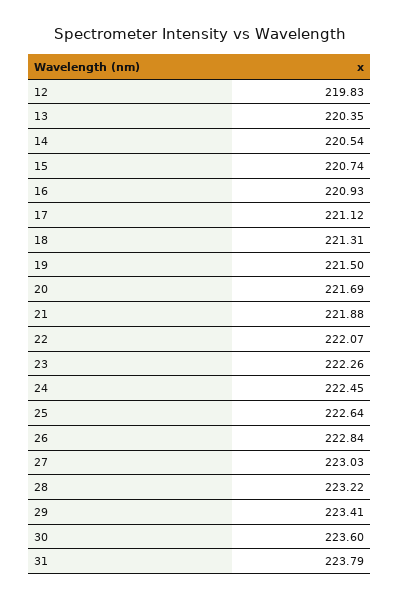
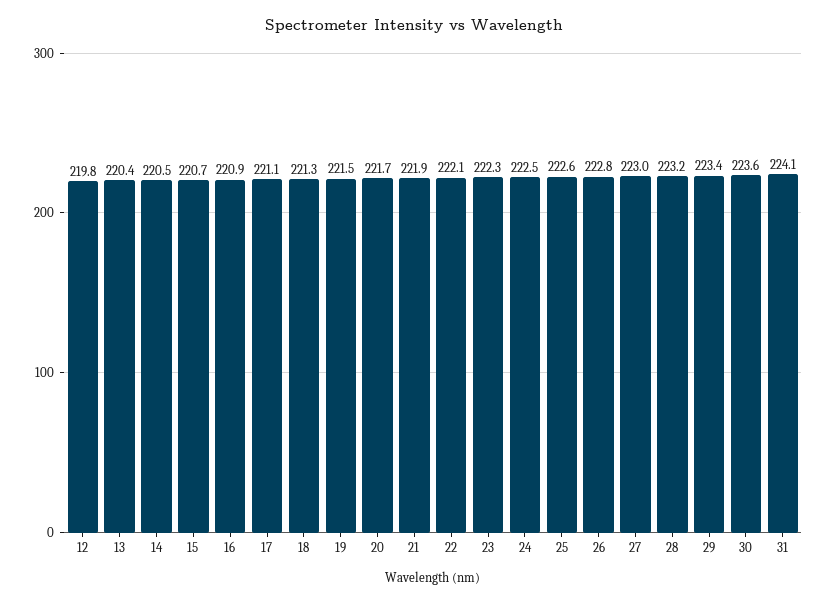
  {
    "12": 219.83,
    "13": 220.35,
    "14": 220.54,
    "15": 220.74,
    "16": 220.93,
    "17": 221.12,
    "18": 221.31,
    "19": 221.5,
    "20": 221.69,
    "21": 221.88,
    "22": 222.07,
    "23": 222.26,
    "24": 222.45,
    "25": 222.64,
    "26": 222.84,
    "27": 223.03,
    "28": 223.22,
    "29": 223.41,
    "30": 223.6,
-   "31": 223.79
+   "31": 224.1
  }

